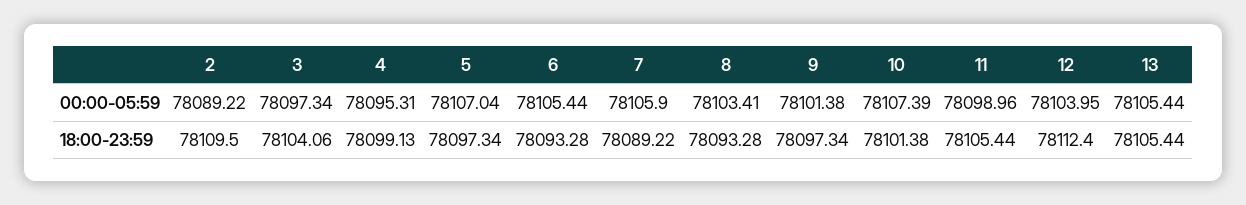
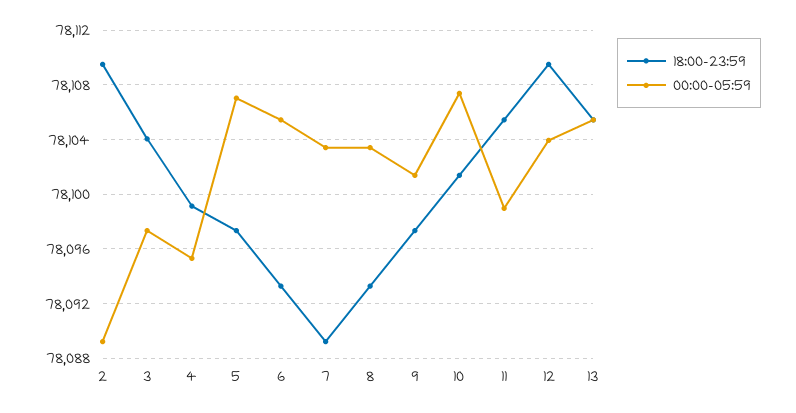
  {
    "00:00-05:59": {
      "2": 78089.22,
      "3": 78097.34,
      "4": 78095.31,
      "5": 78107.04,
      "6": 78105.44,
-     "7": 78105.9,
+     "7": 78103.5,
      "8": 78103.41,
      "9": 78101.38,
      "10": 78107.39,
      "11": 78098.96,
      "12": 78103.95,
      "13": 78105.44
    },
    "18:00-23:59": {
      "2": 78109.5,
      "3": 78104.06,
      "4": 78099.13,
      "5": 78097.34,
      "6": 78093.28,
      "7": 78089.22,
      "8": 78093.28,
      "9": 78097.34,
      "10": 78101.38,
      "11": 78105.44,
-     "12": 78112.4,
+     "12": 78109.5,
      "13": 78105.44
    }
  }

